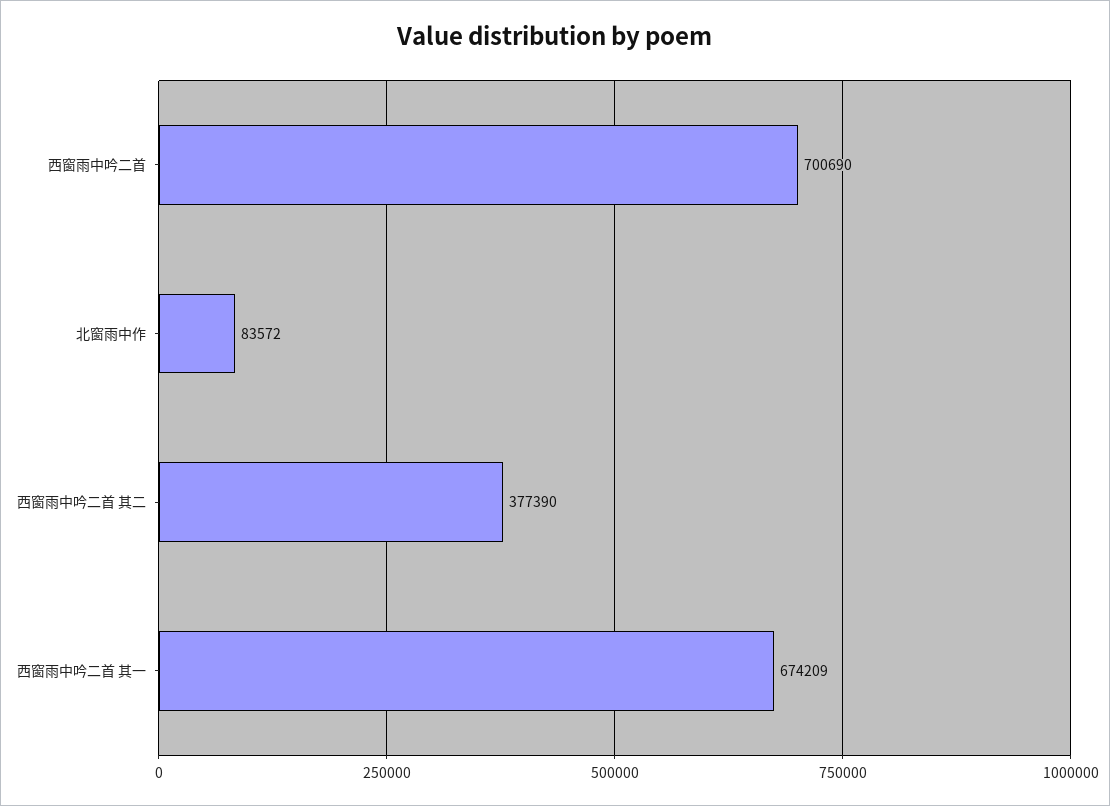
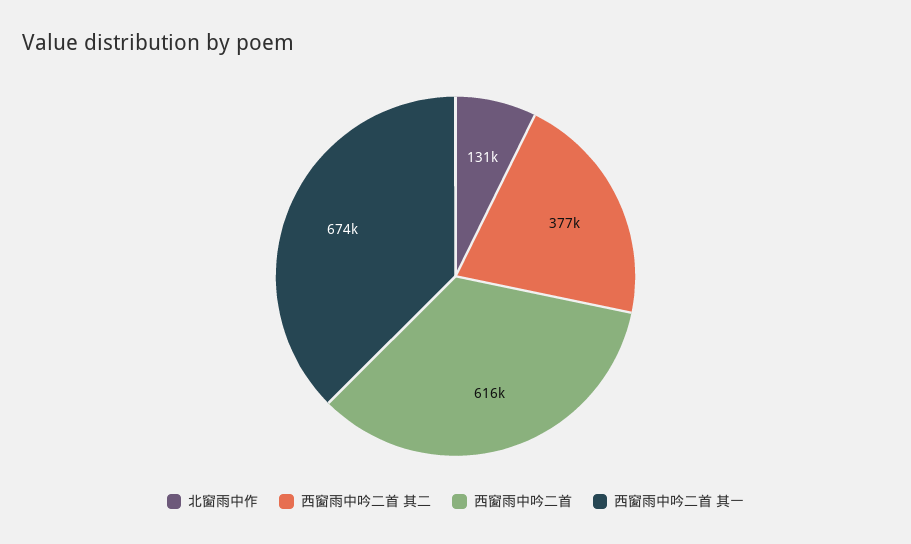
  {
-   "西窗雨中吟二首": 700690,
+   "西窗雨中吟二首": 616000,
-   "北窗雨中作": 83572,
+   "北窗雨中作": 131000,
    "西窗雨中吟二首 其二": 377390,
    "西窗雨中吟二首 其一": 674209
  }

